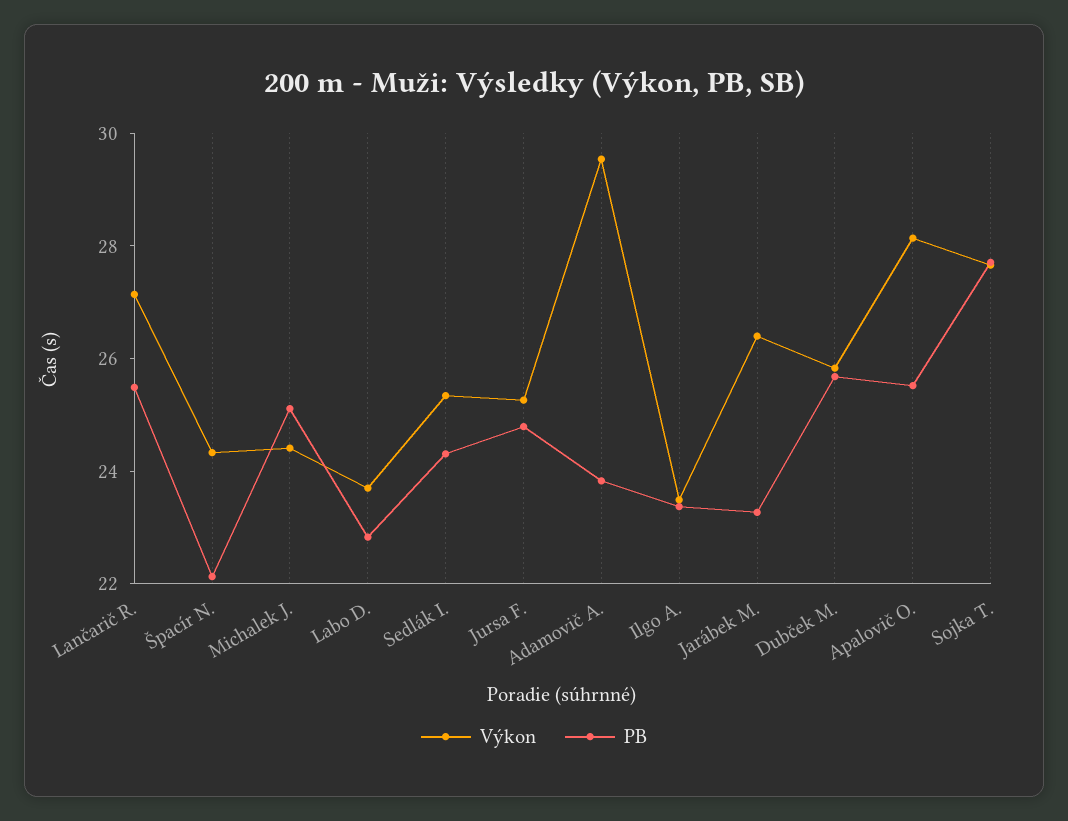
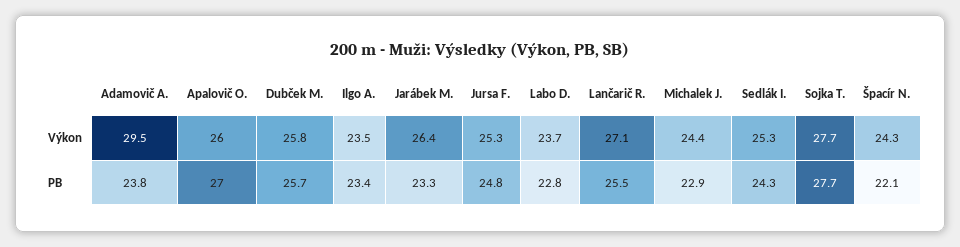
  {
    "Výkon": {
      "Lančarič R.": 27.1,
      "Špacír N.": 24.3,
      "Michalek J.": 24.4,
      "Labo D.": 23.7,
      "Sedlák I.": 25.3,
      "Jursa F.": 25.3,
      "Adamovič A.": 29.5,
      "Ilgo A.": 23.5,
      "Jarábek M.": 26.4,
      "Dubček M.": 25.8,
-     "Apalovič O.": 28,
+     "Apalovič O.": 26,
      "Sojka T.": 27.7
    },
    "PB": {
      "Lančarič R.": 25.5,
      "Špacír N.": 22.1,
-     "Michalek J.": 25,
+     "Michalek J.": 22.9,
      "Labo D.": 22.8,
      "Sedlák I.": 24.3,
      "Jursa F.": 24.8,
      "Adamovič A.": 23.8,
      "Ilgo A.": 23.4,
      "Jarábek M.": 23.3,
      "Dubček M.": 25.7,
-     "Apalovič O.": 25.5,
+     "Apalovič O.": 27,
      "Sojka T.": 27.7
    }
  }

